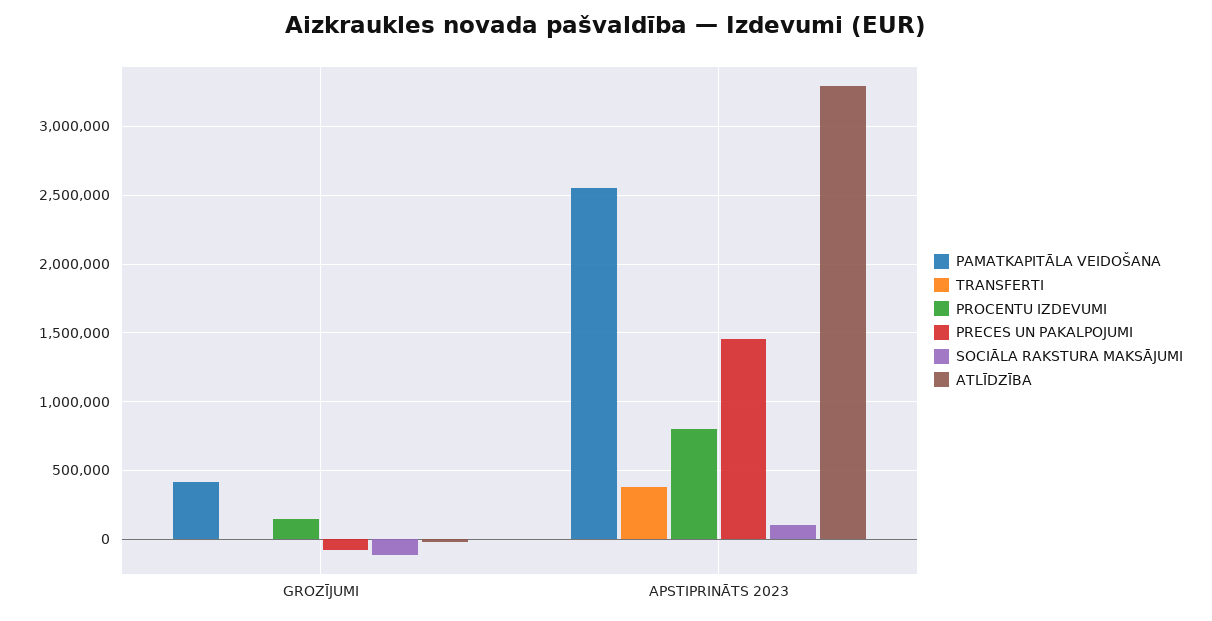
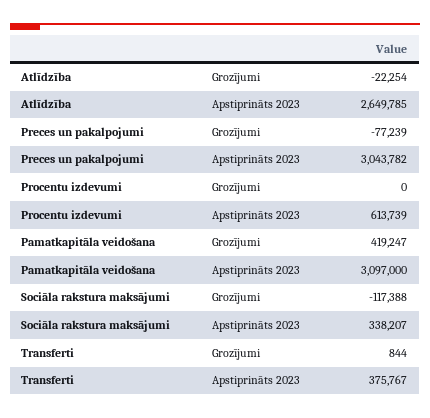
  {
    "PAMATKAPITĀLA VEIDOŠANA": {
      "GROZĪJUMI": 419247,
-     "APSTIPRINĀTS 2023": 2550000
+     "APSTIPRINĀTS 2023": 3097000
    },
    "TRANSFERTI": {
      "GROZĪJUMI": 844,
      "APSTIPRINĀTS 2023": 375767
    },
    "PROCENTU IZDEVUMI": {
-     "GROZĪJUMI": 150000,
+     "GROZĪJUMI": 0,
-     "APSTIPRINĀTS 2023": 800000
+     "APSTIPRINĀTS 2023": 613739
    },
    "PRECES UN PAKALPOJUMI": {
      "GROZĪJUMI": -77239,
-     "APSTIPRINĀTS 2023": 1450000
+     "APSTIPRINĀTS 2023": 3043782
    },
    "SOCIĀLA RAKSTURA MAKSĀJUMI": {
      "GROZĪJUMI": -117388,
-     "APSTIPRINĀTS 2023": 100000
+     "APSTIPRINĀTS 2023": 338207
    },
    "ATLĪDZĪBA": {
      "GROZĪJUMI": -22254,
-     "APSTIPRINĀTS 2023": 3300000
+     "APSTIPRINĀTS 2023": 2649785
    }
  }

